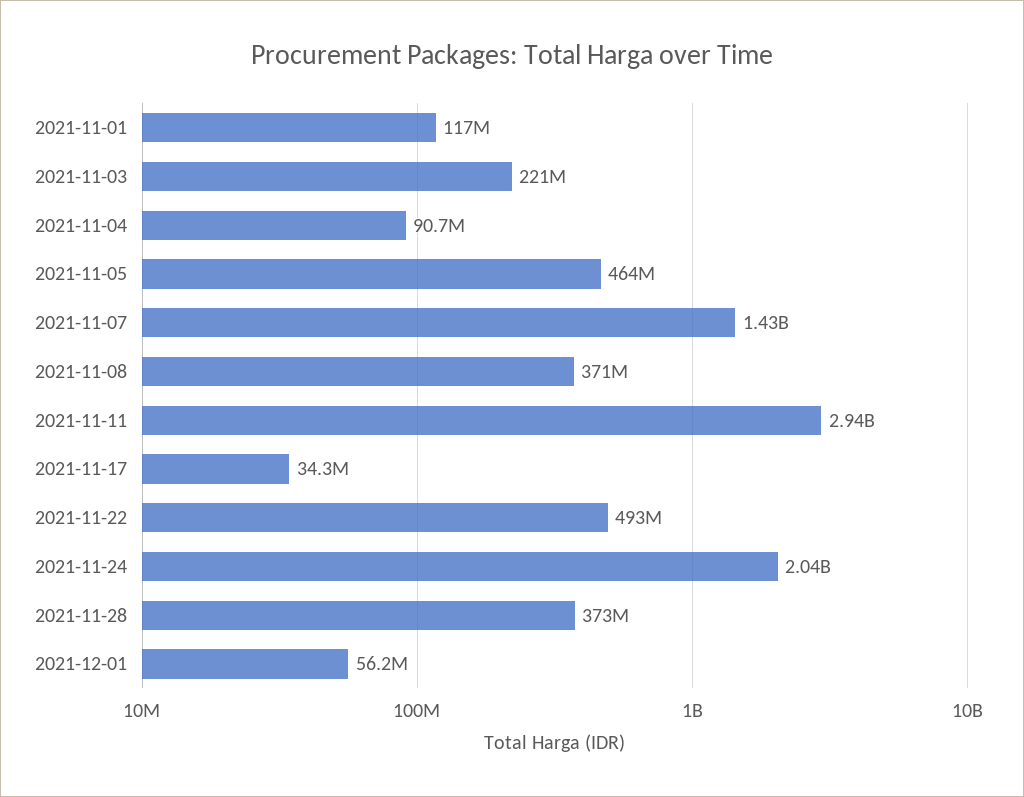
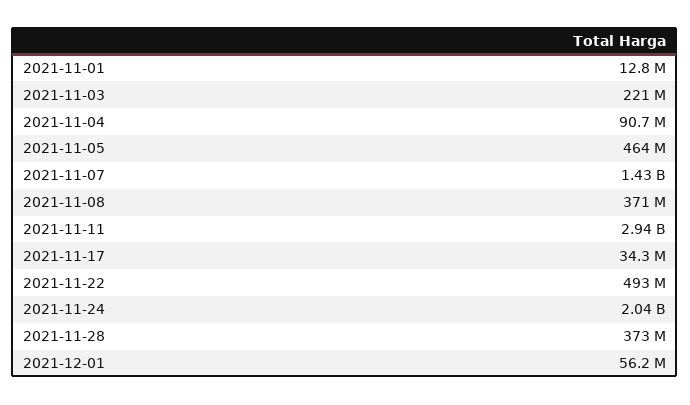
  {
-   "2021-11-01": 117000000,
+   "2021-11-01": 12800000,
    "2021-11-03": 221000000,
    "2021-11-04": 90700000,
    "2021-11-05": 464000000,
    "2021-11-07": 1430000000,
    "2021-11-08": 371000000,
    "2021-11-11": 2940000000,
    "2021-11-17": 34300000,
    "2021-11-22": 493000000,
    "2021-11-24": 2040000000,
    "2021-11-28": 373000000,
    "2021-12-01": 56200000
  }

